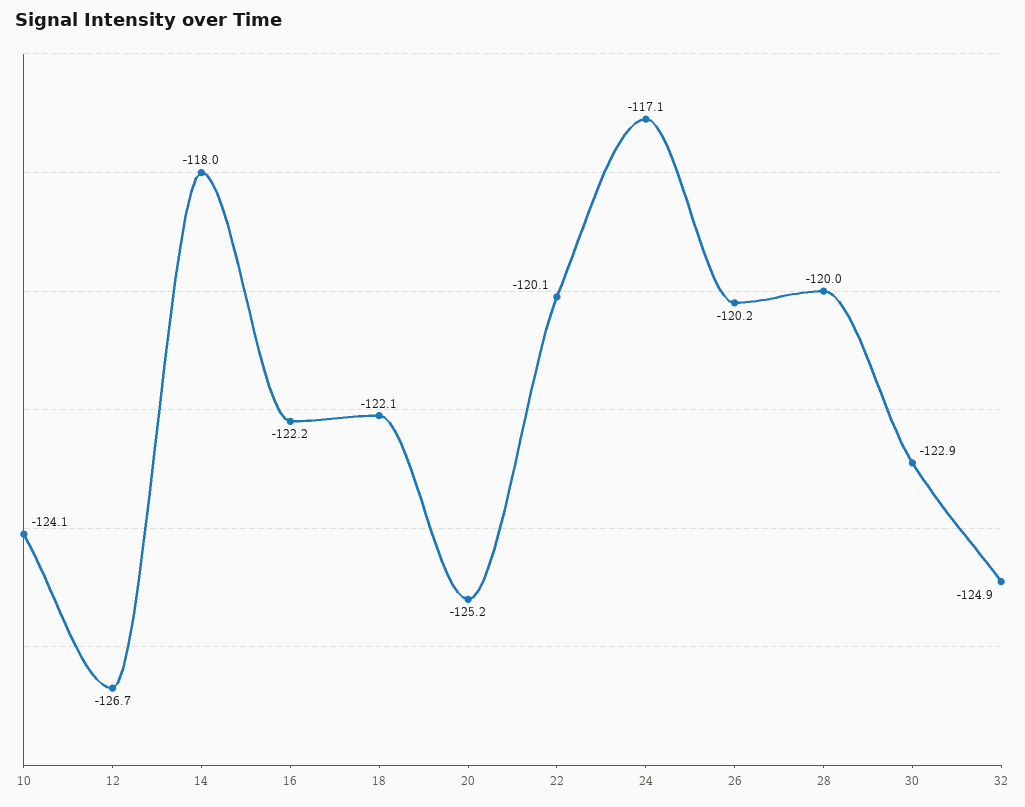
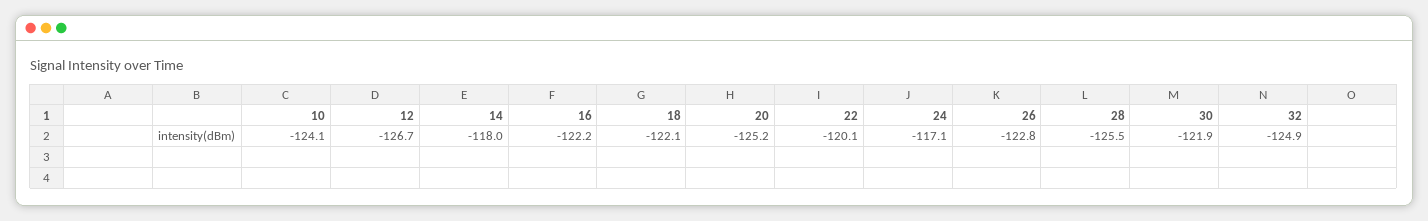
  {
    "10": -124.1,
    "12": -126.7,
    "14": -118,
    "16": -122.2,
    "18": -122.1,
    "20": -125.2,
    "22": -120.1,
    "24": -117.1,
-   "26": -120.2,
+   "26": -122.8,
-   "28": -120,
+   "28": -125.5,
-   "30": -122.9,
+   "30": -121.9,
    "32": -124.9
  }

